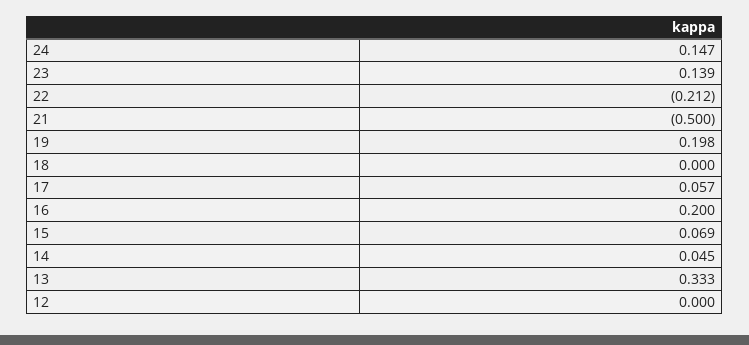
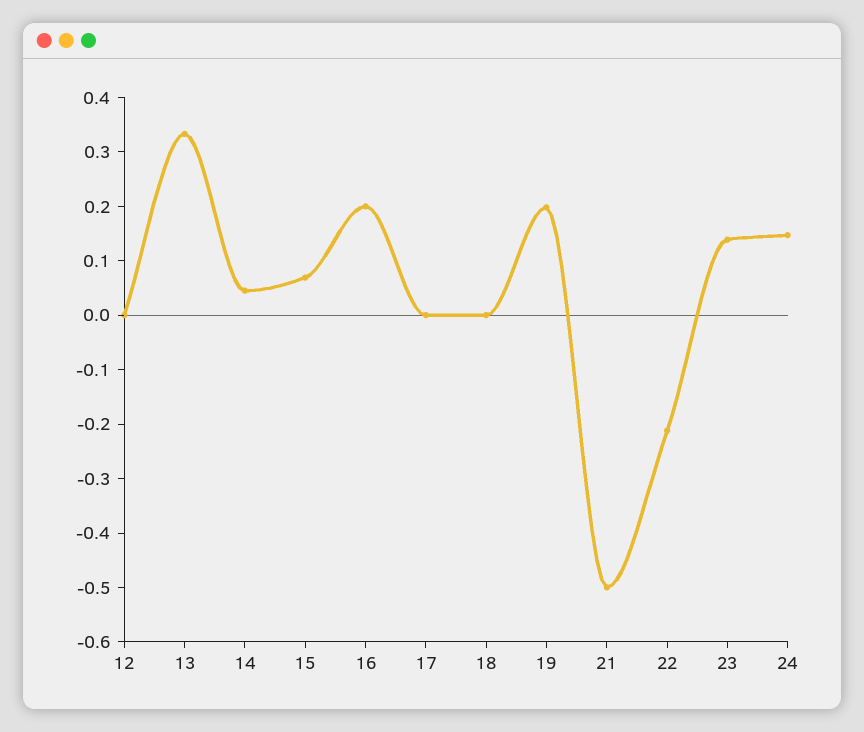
  {
    "24": 0.147,
    "23": 0.139,
    "22": -0.212,
    "21": -0.5,
    "19": 0.198,
    "18": 0,
-   "17": 0.057,
+   "17": 0,
    "16": 0.2,
    "15": 0.069,
    "14": 0.045,
    "13": 0.333,
    "12": 0
  }

